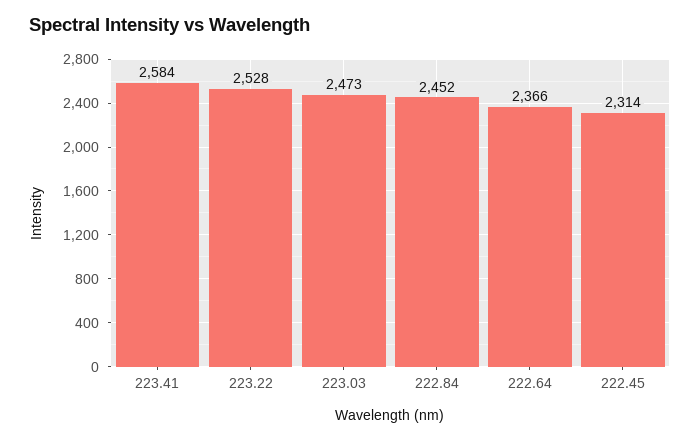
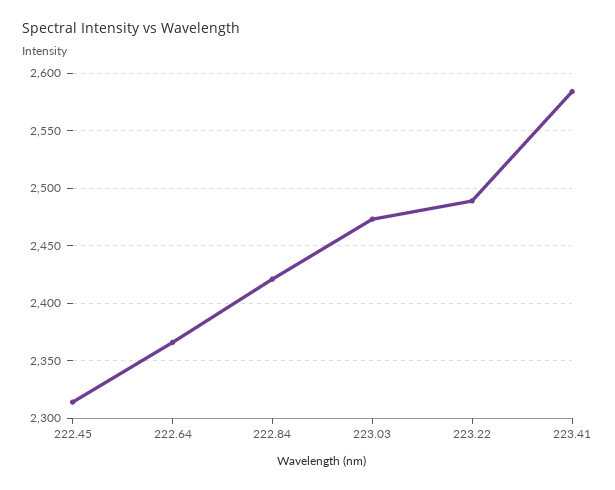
  {
    "223.41": 2584,
-   "223.22": 2528,
+   "223.22": 2490,
    "223.03": 2473,
-   "222.84": 2452,
+   "222.84": 2420,
    "222.64": 2366,
    "222.45": 2314
  }

